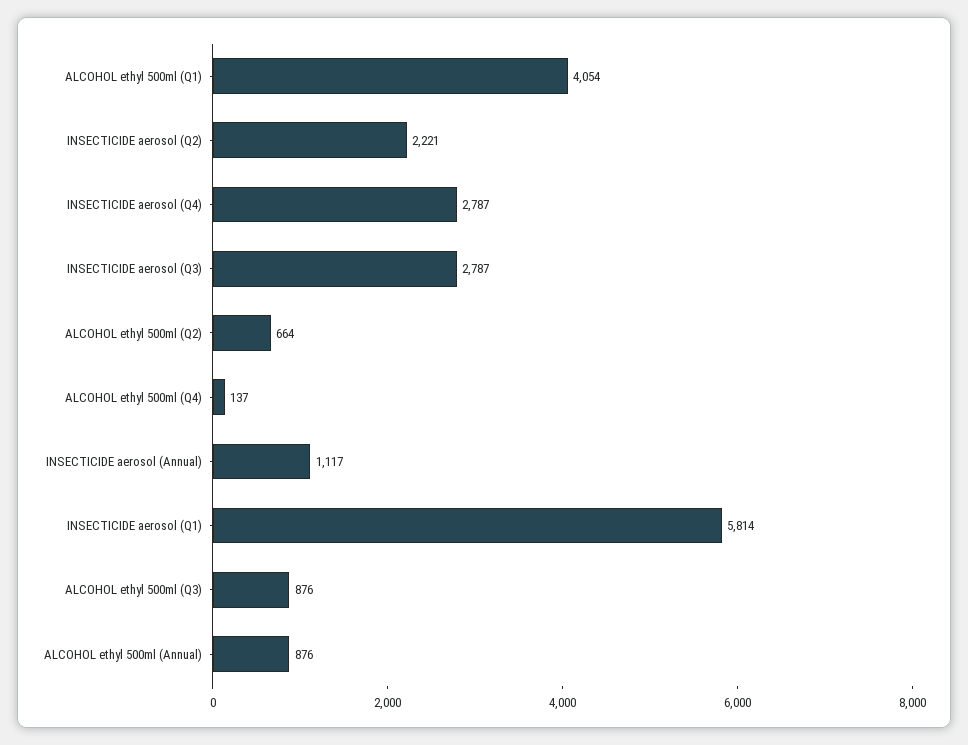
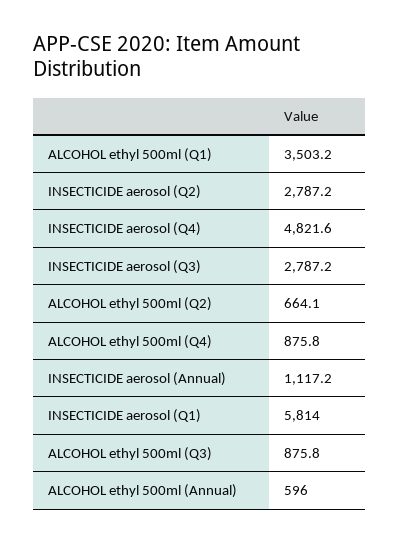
  {
-   "ALCOHOL ethyl 500ml (Q1)": 4054,
+   "ALCOHOL ethyl 500ml (Q1)": 3503.2,
-   "INSECTICIDE aerosol (Q2)": 2221,
+   "INSECTICIDE aerosol (Q2)": 2787.2,
-   "INSECTICIDE aerosol (Q4)": 2787,
+   "INSECTICIDE aerosol (Q4)": 4821.6,
    "INSECTICIDE aerosol (Q3)": 2787.2,
    "ALCOHOL ethyl 500ml (Q2)": 664.1,
-   "ALCOHOL ethyl 500ml (Q4)": 137,
+   "ALCOHOL ethyl 500ml (Q4)": 875.8,
    "INSECTICIDE aerosol (Annual)": 1117.2,
    "INSECTICIDE aerosol (Q1)": 5814,
    "ALCOHOL ethyl 500ml (Q3)": 875.8,
-   "ALCOHOL ethyl 500ml (Annual)": 876
+   "ALCOHOL ethyl 500ml (Annual)": 596
  }

